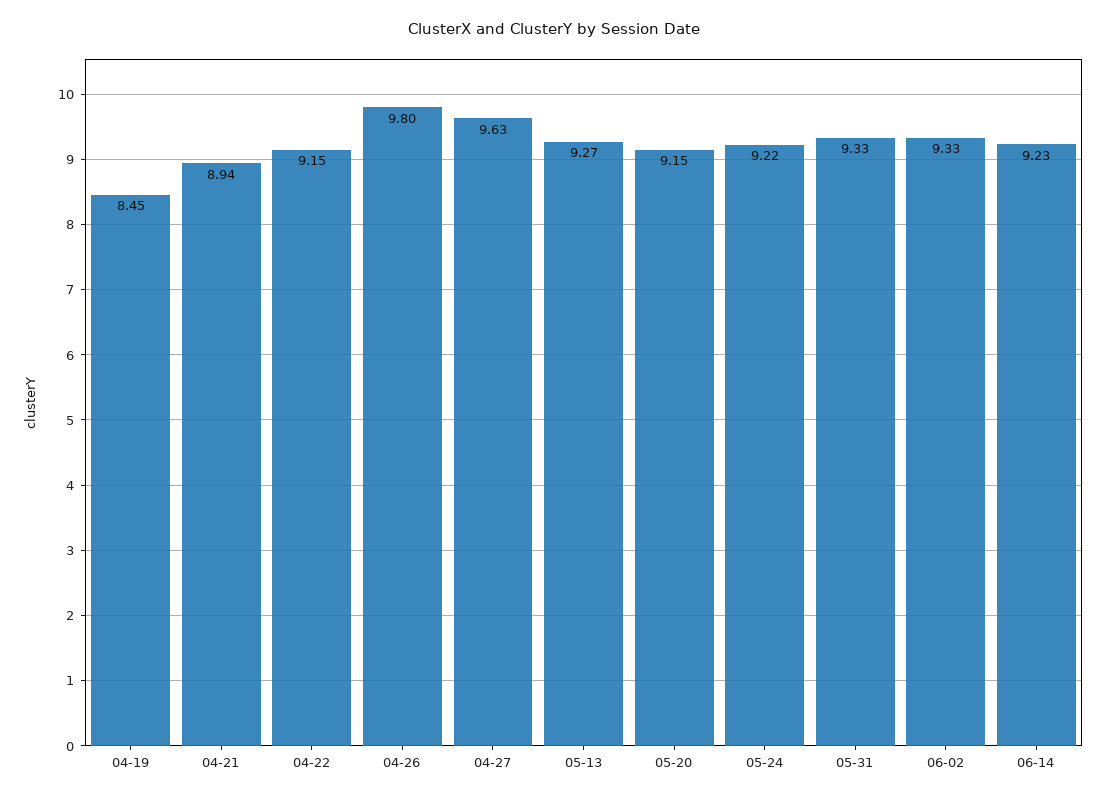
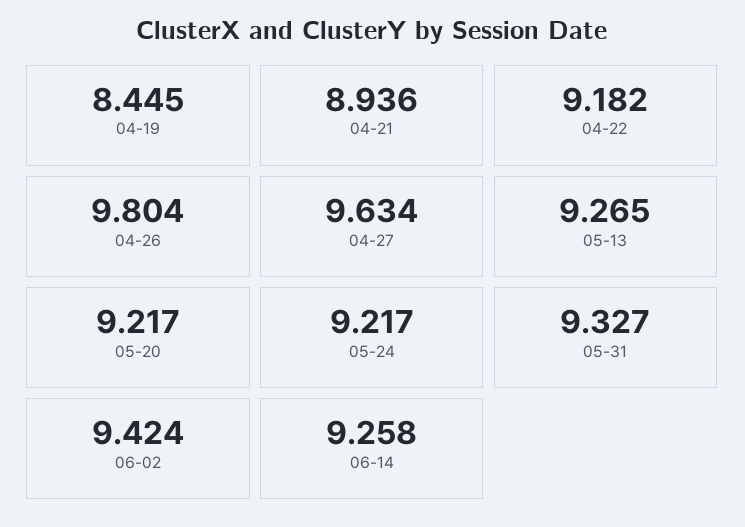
  {
    "04-19": 8.445,
    "04-21": 8.936,
-   "04-22": 9.15,
+   "04-22": 9.182,
    "04-26": 9.804,
    "04-27": 9.634,
    "05-13": 9.265,
-   "05-20": 9.15,
+   "05-20": 9.217,
    "05-24": 9.217,
    "05-31": 9.327,
-   "06-02": 9.33,
+   "06-02": 9.424,
-   "06-14": 9.23
+   "06-14": 9.258
  }

